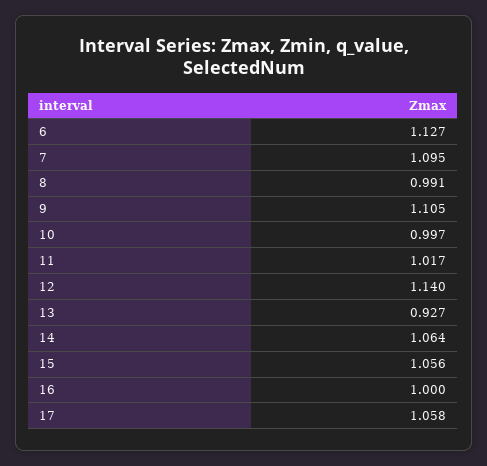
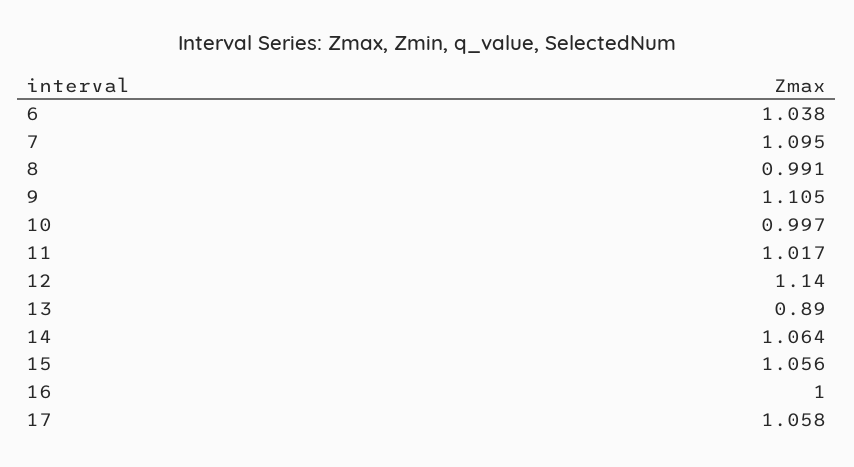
  {
-   "6": 1.127,
+   "6": 1.038,
    "7": 1.095,
    "8": 0.991,
    "9": 1.105,
    "10": 0.997,
    "11": 1.017,
    "12": 1.14,
-   "13": 0.927,
+   "13": 0.89,
    "14": 1.064,
    "15": 1.056,
    "16": 1,
    "17": 1.058
  }

